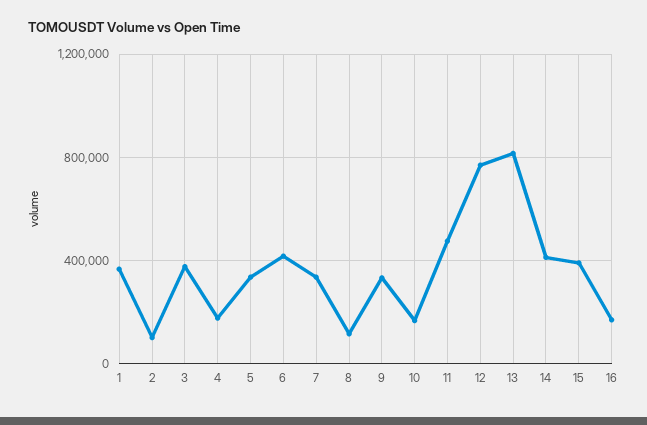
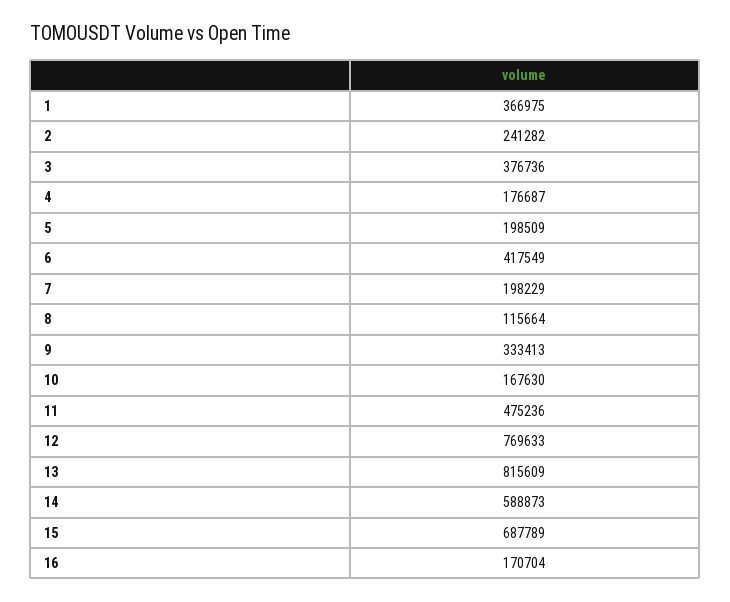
  {
    "1": 366975,
-   "2": 100000,
+   "2": 241282,
    "3": 376736,
    "4": 176687,
-   "5": 350000,
+   "5": 198509,
    "6": 417549,
-   "7": 350000,
+   "7": 198229,
    "8": 115664,
    "9": 333413,
    "10": 167630,
    "11": 475236,
    "12": 769633,
    "13": 815609,
-   "14": 400000,
+   "14": 588873,
-   "15": 400000,
+   "15": 687789,
    "16": 170704
  }

